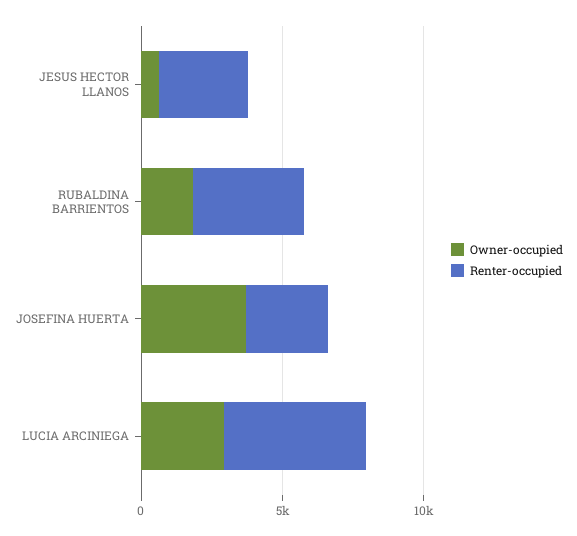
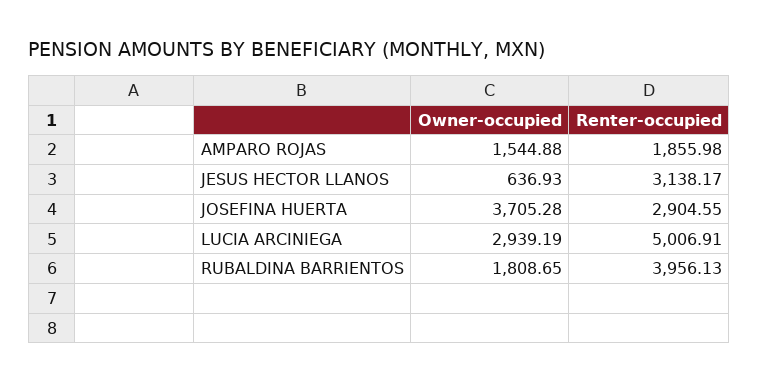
  {
    "Owner-occupied": {
      "JESUS HECTOR LLANOS": 636.93,
      "RUBALDINA BARRIENTOS": 1808.65,
      "JOSEFINA HUERTA": 3705.28,
-     "LUCIA ARCINIEGA": 2939.19
+     "LUCIA ARCINIEGA": 2939.19,
+     "AMPARO ROJAS": 1544.88
    },
    "Renter-occupied": {
      "JESUS HECTOR LLANOS": 3138.17,
      "RUBALDINA BARRIENTOS": 3956.13,
      "JOSEFINA HUERTA": 2904.55,
-     "LUCIA ARCINIEGA": 5006.91
+     "LUCIA ARCINIEGA": 5006.91,
+     "AMPARO ROJAS": 1855.98
    }
  }

